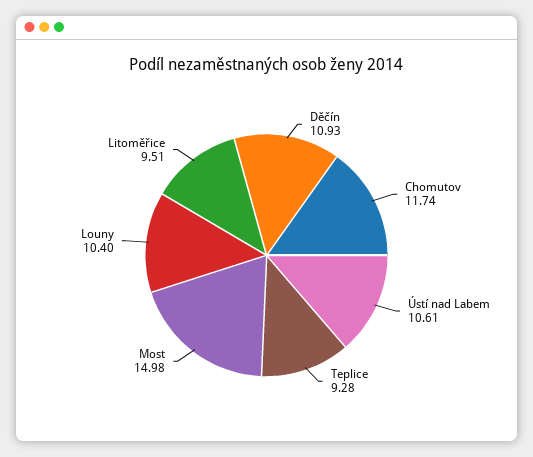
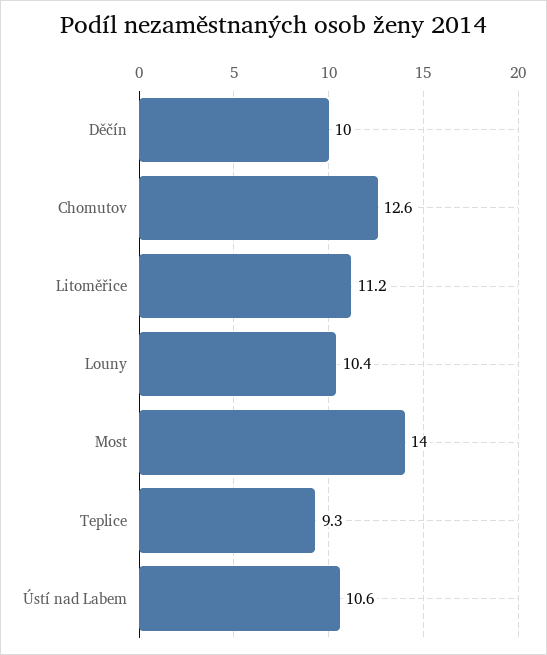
  {
-   "Děčín": 10.93,
+   "Děčín": 10,
-   "Chomutov": 11.74,
+   "Chomutov": 12.6,
    "Ústí nad Labem": 10.61,
    "Teplice": 9.28,
-   "Most": 14.98,
+   "Most": 14,
    "Louny": 10.4,
-   "Litoměřice": 9.51
+   "Litoměřice": 11.2
  }

